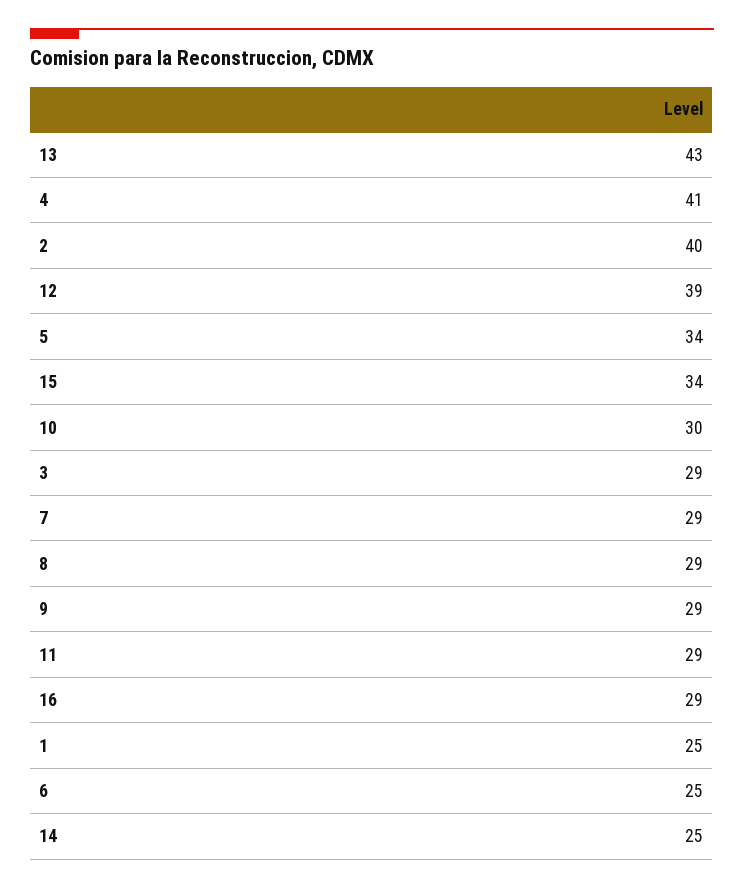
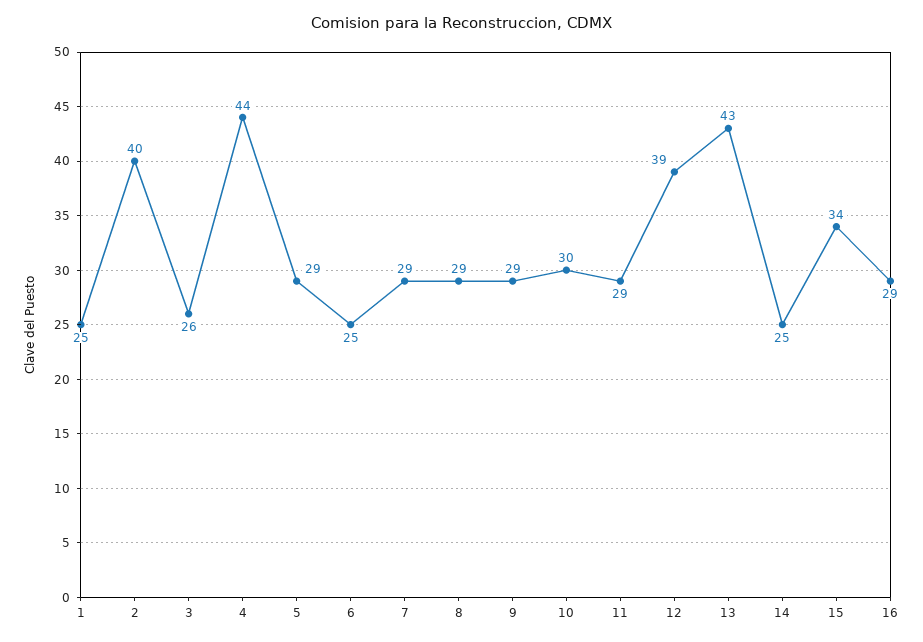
  {
    "13": 43,
-   "4": 41,
+   "4": 44,
    "2": 40,
    "12": 39,
-   "5": 34,
+   "5": 29,
    "15": 34,
    "10": 30,
-   "3": 29,
+   "3": 26,
    "7": 29,
    "8": 29,
    "9": 29,
    "11": 29,
    "16": 29,
    "1": 25,
    "6": 25,
    "14": 25
  }

